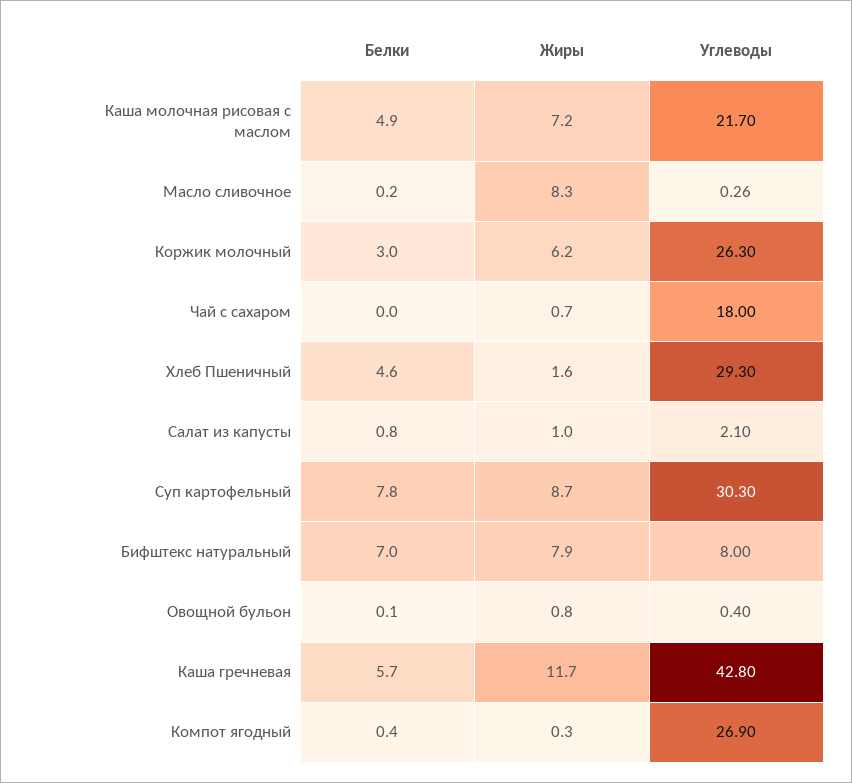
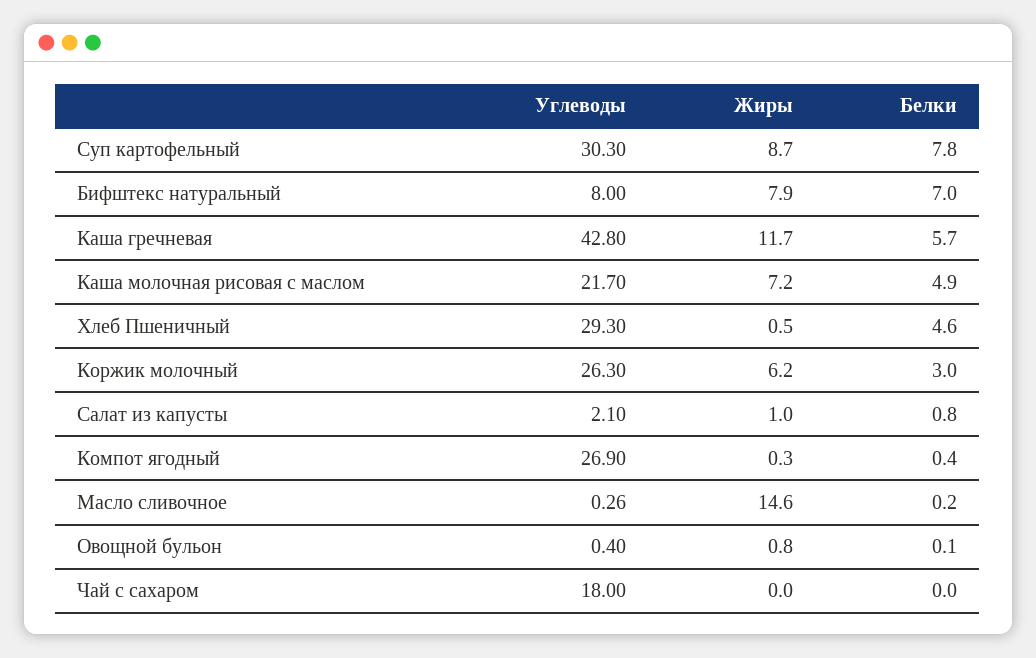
  {
    "Белки": {
      "Каша молочная рисовая с маслом": 4.9,
      "Масло сливочное": 0.2,
      "Коржик молочный": 3,
      "Чай с сахаром": 0,
      "Хлеб Пшеничный": 4.6,
      "Салат из капусты": 0.8,
      "Суп картофельный": 7.8,
      "Бифштекс натуральный": 7,
      "Овощной бульон": 0.1,
      "Каша гречневая": 5.7,
      "Компот ягодный": 0.4
    },
    "Жиры": {
      "Каша молочная рисовая с маслом": 7.2,
-     "Масло сливочное": 8.3,
+     "Масло сливочное": 14.6,
      "Коржик молочный": 6.2,
-     "Чай с сахаром": 0.7,
+     "Чай с сахаром": 0,
-     "Хлеб Пшеничный": 1.6,
+     "Хлеб Пшеничный": 0.5,
      "Салат из капусты": 1,
      "Суп картофельный": 8.7,
      "Бифштекс натуральный": 7.9,
      "Овощной бульон": 0.8,
      "Каша гречневая": 11.7,
      "Компот ягодный": 0.3
    },
    "Углеводы": {
      "Каша молочная рисовая с маслом": 21.7,
      "Масло сливочное": 0.26,
      "Коржик молочный": 26.3,
      "Чай с сахаром": 18,
      "Хлеб Пшеничный": 29.3,
      "Салат из капусты": 2.1,
      "Суп картофельный": 30.3,
      "Бифштекс натуральный": 8,
      "Овощной бульон": 0.4,
      "Каша гречневая": 42.8,
      "Компот ягодный": 26.9
    }
  }

